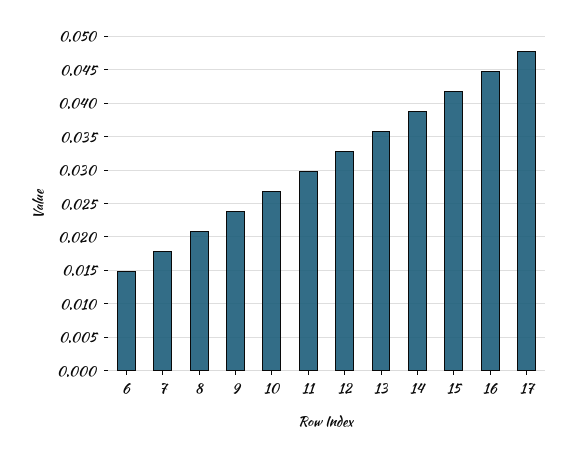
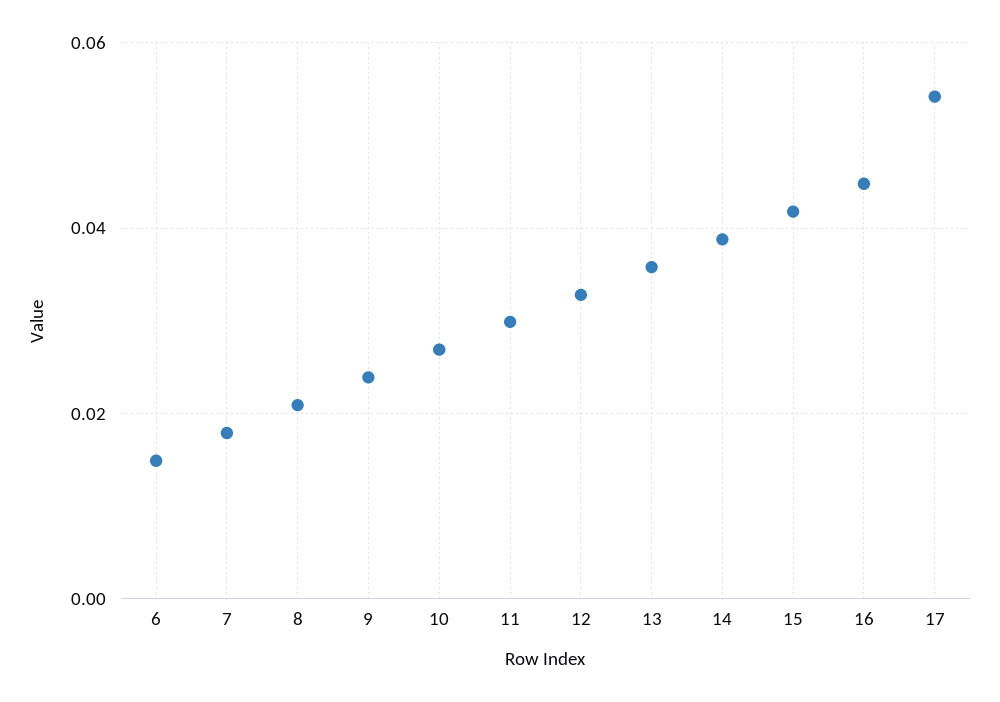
  {
    "6": 0.015,
    "7": 0.018,
    "8": 0.021,
    "9": 0.024,
    "10": 0.027,
    "11": 0.03,
    "12": 0.033,
    "13": 0.036,
    "14": 0.039,
    "15": 0.042,
    "16": 0.045,
-   "17": 0.048
+   "17": 0.054
  }

